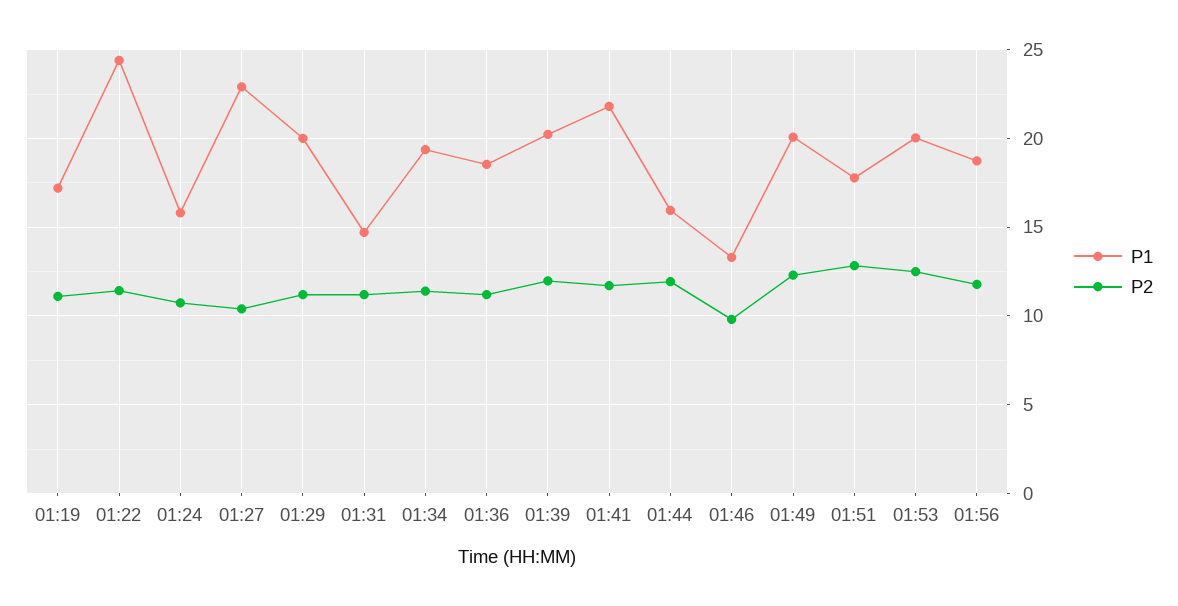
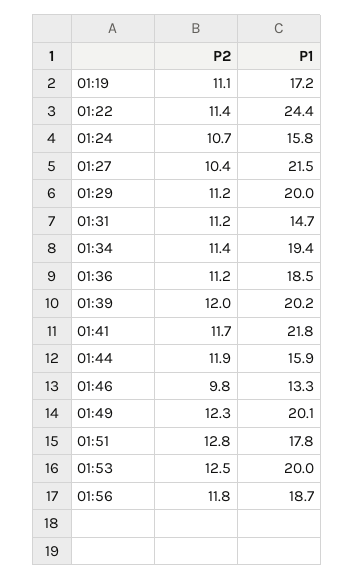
  {
    "P1": {
      "01:19": 17.2,
      "01:22": 24.4,
      "01:24": 15.8,
-     "01:27": 23,
+     "01:27": 21.5,
      "01:29": 20,
      "01:31": 14.7,
      "01:34": 19.4,
      "01:36": 18.5,
      "01:39": 20.2,
      "01:41": 21.8,
      "01:44": 15.9,
      "01:46": 13.3,
      "01:49": 20.1,
      "01:51": 17.8,
      "01:53": 20,
      "01:56": 18.7
    },
    "P2": {
      "01:19": 11.1,
      "01:22": 11.4,
      "01:24": 10.7,
      "01:27": 10.4,
      "01:29": 11.2,
      "01:31": 11.2,
      "01:34": 11.4,
      "01:36": 11.2,
      "01:39": 12,
      "01:41": 11.7,
      "01:44": 11.9,
      "01:46": 9.8,
      "01:49": 12.3,
      "01:51": 12.8,
      "01:53": 12.5,
      "01:56": 11.8
    }
  }

